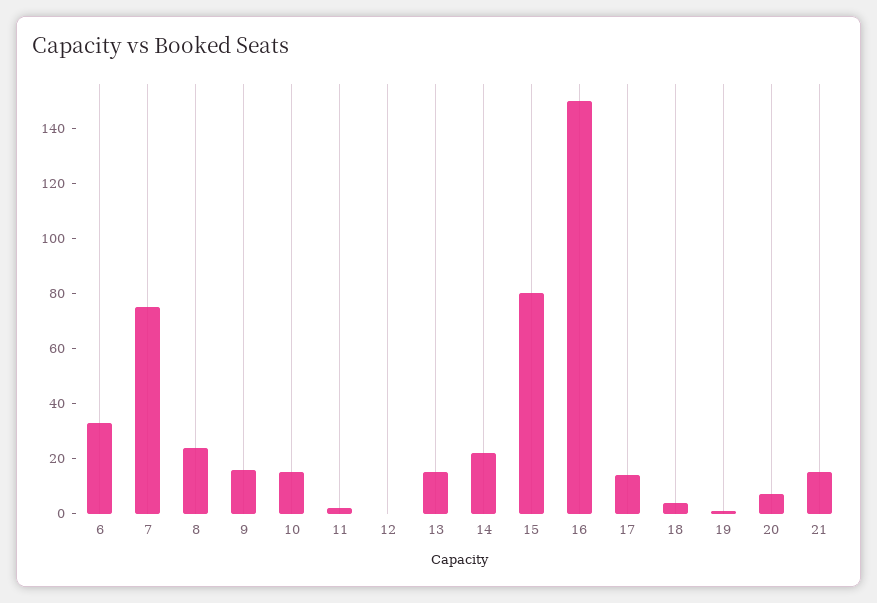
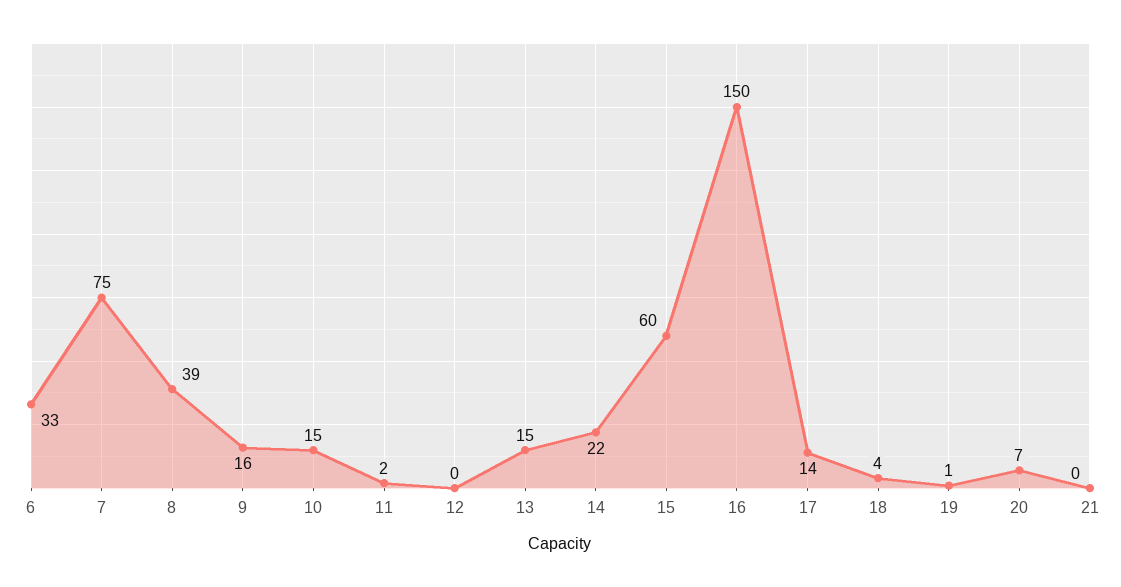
  {
    "6": 33,
    "7": 75,
-   "8": 25,
+   "8": 39,
    "9": 16,
    "10": 15,
    "11": 2,
    "12": 0,
    "13": 15,
    "14": 22,
-   "15": 80,
+   "15": 60,
    "16": 150,
    "17": 14,
    "18": 4,
    "19": 1,
    "20": 7,
-   "21": 15
+   "21": 0
  }

